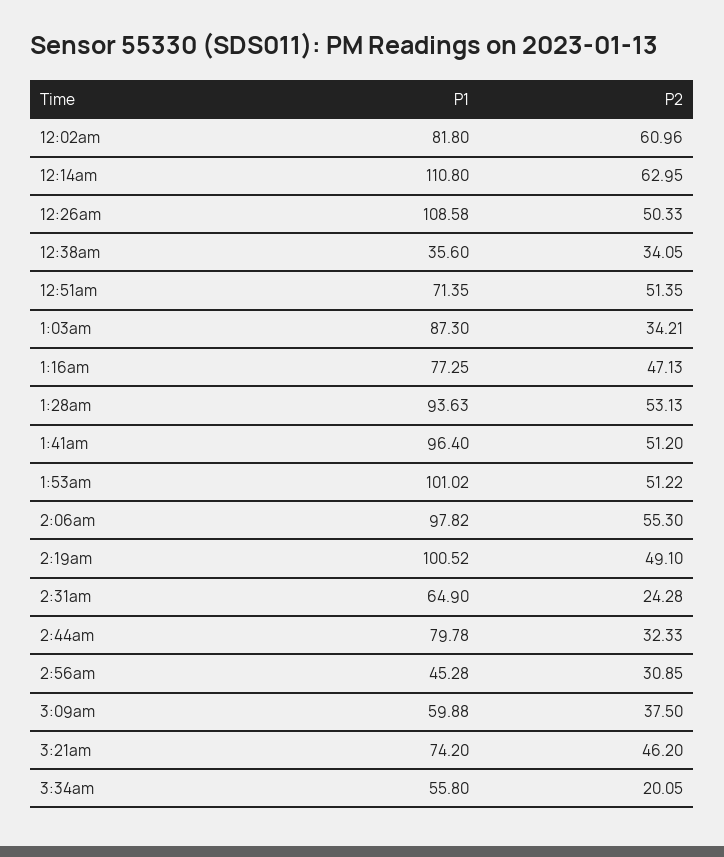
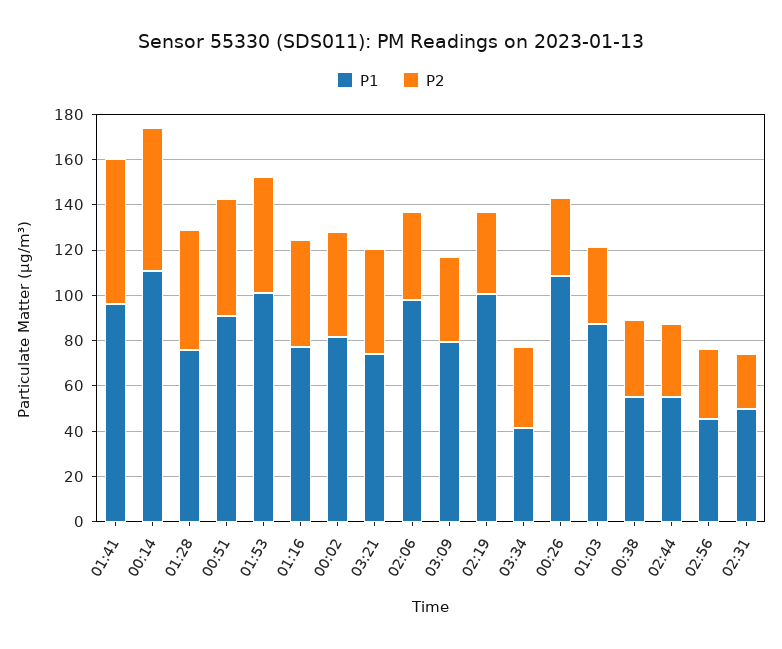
  {
    "P1": {
      "12:02am": 81.8,
      "12:14am": 110.8,
      "12:26am": 108.58,
-     "12:38am": 35.6,
+     "12:38am": 55,
-     "12:51am": 71.35,
+     "12:51am": 90,
      "1:03am": 87.3,
      "1:16am": 77.25,
-     "1:28am": 93.63,
+     "1:28am": 75,
      "1:41am": 96.4,
      "1:53am": 101.02,
      "2:06am": 97.82,
      "2:19am": 100.52,
-     "2:31am": 64.9,
+     "2:31am": 50,
-     "2:44am": 79.78,
+     "2:44am": 55,
      "2:56am": 45.28,
-     "3:09am": 59.88,
+     "3:09am": 80,
      "3:21am": 74.2,
-     "3:34am": 55.8
+     "3:34am": 40
    },
    "P2": {
-     "12:02am": 60.96,
+     "12:02am": 45,
      "12:14am": 62.95,
-     "12:26am": 50.33,
+     "12:26am": 35,
      "12:38am": 34.05,
      "12:51am": 51.35,
      "1:03am": 34.21,
      "1:16am": 47.13,
      "1:28am": 53.13,
-     "1:41am": 51.2,
+     "1:41am": 65,
      "1:53am": 51.22,
-     "2:06am": 55.3,
+     "2:06am": 40,
-     "2:19am": 49.1,
+     "2:19am": 35,
      "2:31am": 24.28,
      "2:44am": 32.33,
      "2:56am": 30.85,
      "3:09am": 37.5,
      "3:21am": 46.2,
-     "3:34am": 20.05
+     "3:34am": 35
    }
  }

